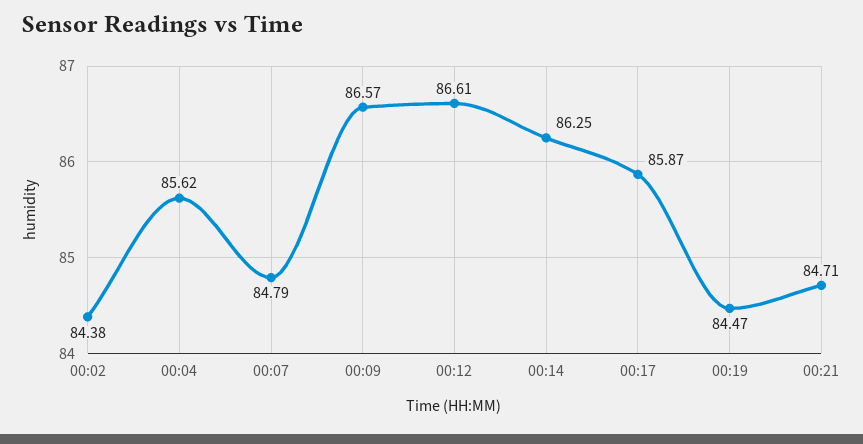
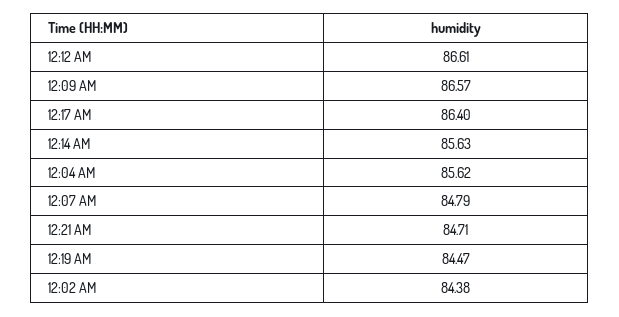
  {
    "00:02": 84.38,
    "00:04": 85.62,
    "00:07": 84.79,
    "00:09": 86.57,
    "00:12": 86.61,
-   "00:14": 86.25,
+   "00:14": 85.63,
-   "00:17": 85.87,
+   "00:17": 86.4,
    "00:19": 84.47,
    "00:21": 84.71
  }

